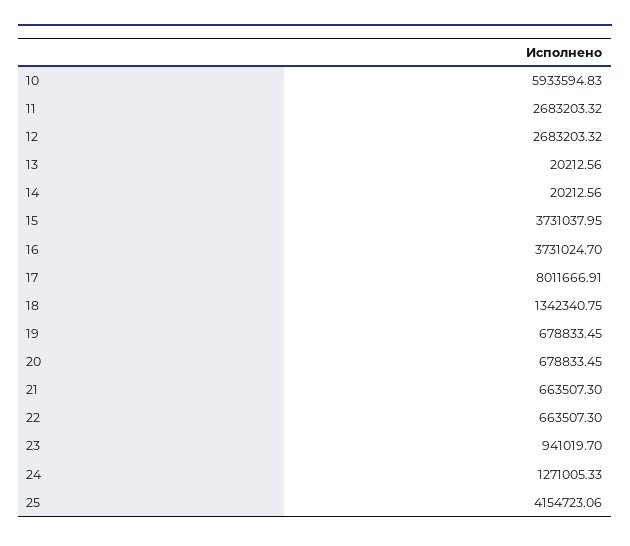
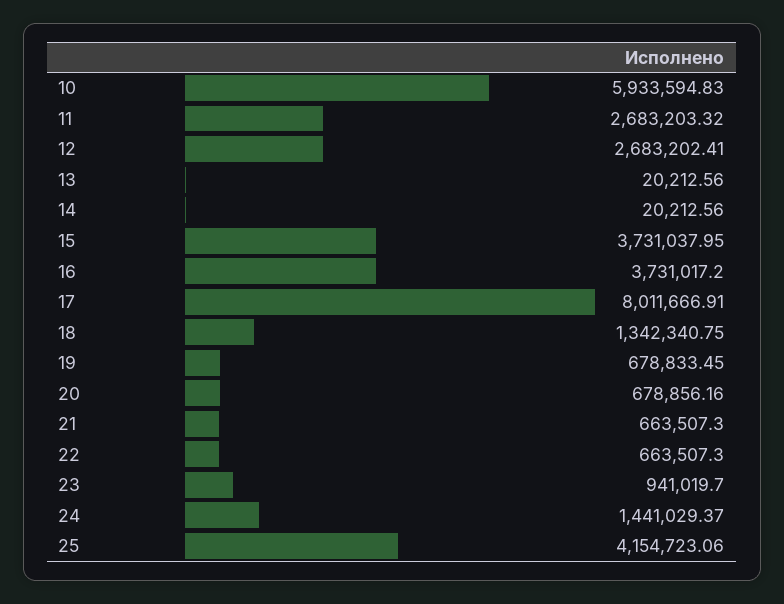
  {
    "10": 5933594.83,
    "11": 2683203.32,
-   "12": 2683203.32,
+   "12": 2683202.41,
    "13": 20212.56,
    "14": 20212.56,
    "15": 3731037.95,
-   "16": 3731024.7,
+   "16": 3731017.2,
    "17": 8011666.91,
    "18": 1342340.75,
    "19": 678833.45,
-   "20": 678833.45,
+   "20": 678856.16,
    "21": 663507.3,
    "22": 663507.3,
    "23": 941019.7,
-   "24": 1271005.33,
+   "24": 1441029.37,
    "25": 4154723.06
  }

